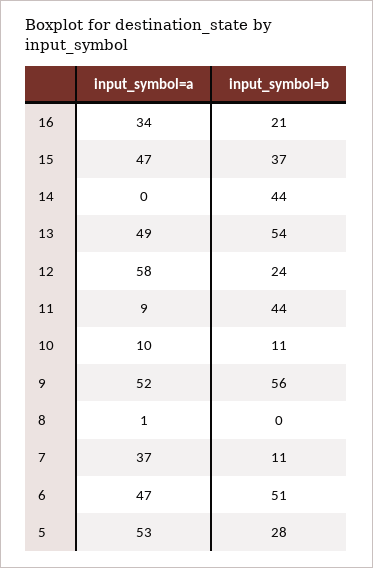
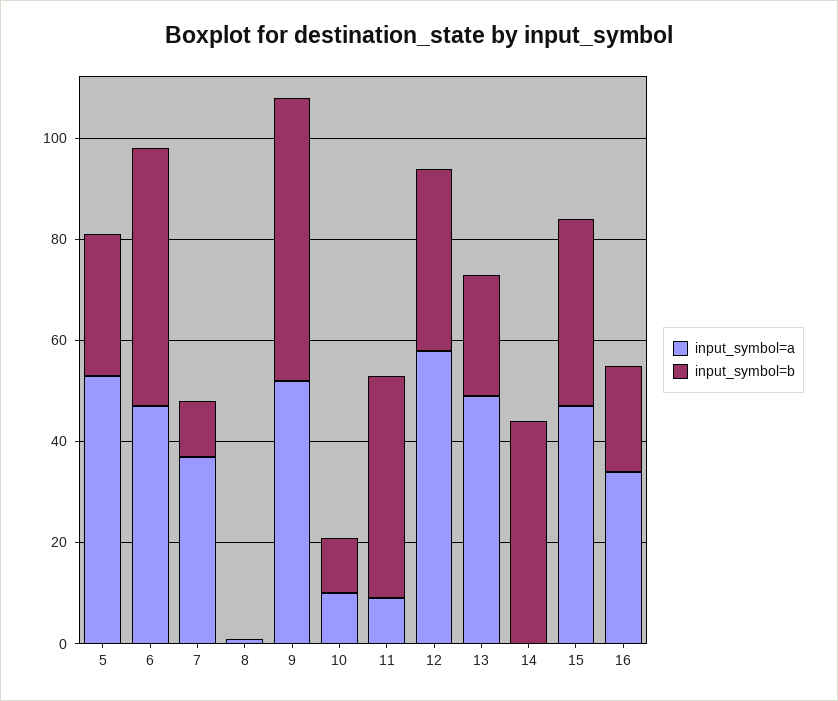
  {
    "input_symbol=a": {
      "16": 34,
      "15": 47,
      "14": 0,
      "13": 49,
      "12": 58,
      "11": 9,
      "10": 10,
      "9": 52,
      "8": 1,
      "7": 37,
      "6": 47,
      "5": 53
    },
    "input_symbol=b": {
      "16": 21,
      "15": 37,
      "14": 44,
-     "13": 54,
+     "13": 25,
-     "12": 24,
+     "12": 35,
      "11": 44,
      "10": 11,
      "9": 56,
      "8": 0,
      "7": 11,
      "6": 51,
      "5": 28
    }
  }

